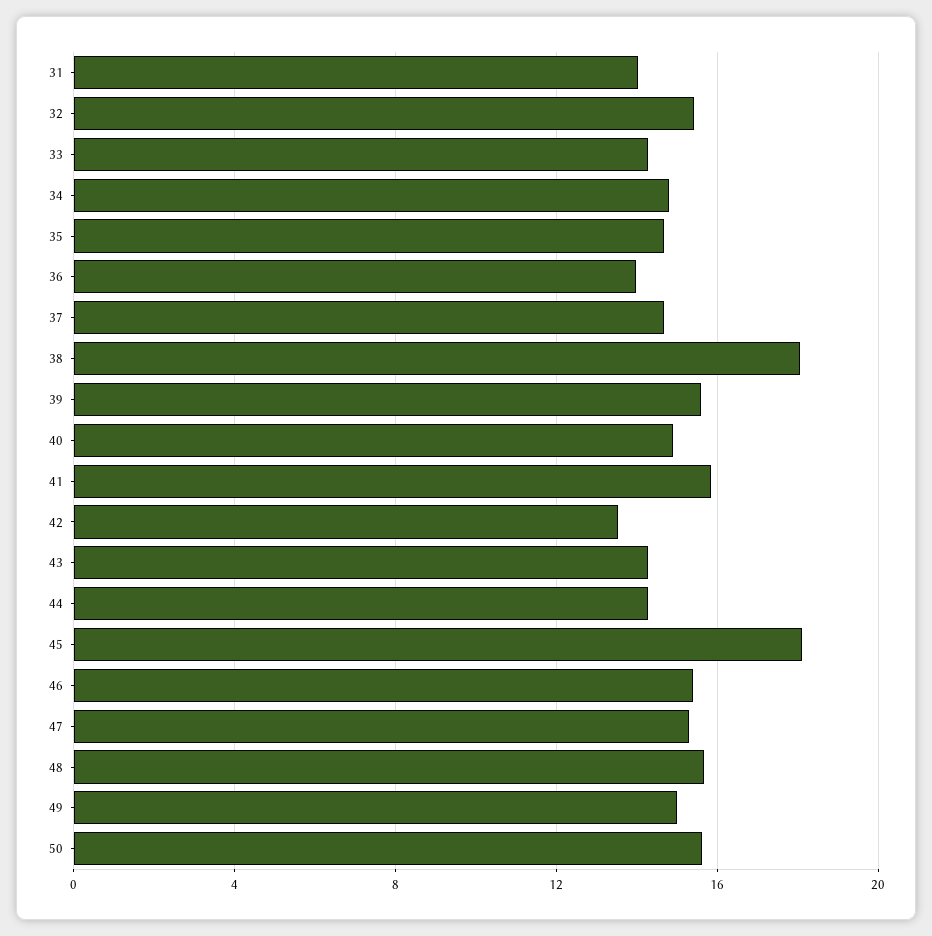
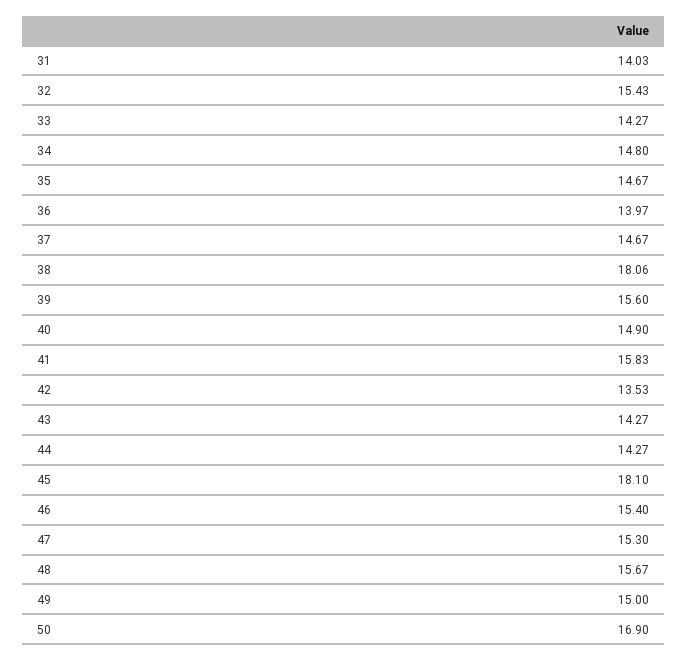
  {
    "31": 14.03,
    "32": 15.43,
    "33": 14.27,
    "34": 14.8,
    "35": 14.67,
    "36": 13.97,
    "37": 14.67,
    "38": 18.06,
    "39": 15.6,
    "40": 14.9,
    "41": 15.83,
    "42": 13.53,
    "43": 14.27,
    "44": 14.27,
    "45": 18.1,
    "46": 15.4,
    "47": 15.3,
    "48": 15.67,
    "49": 15,
-   "50": 15.5
+   "50": 16.9
  }

